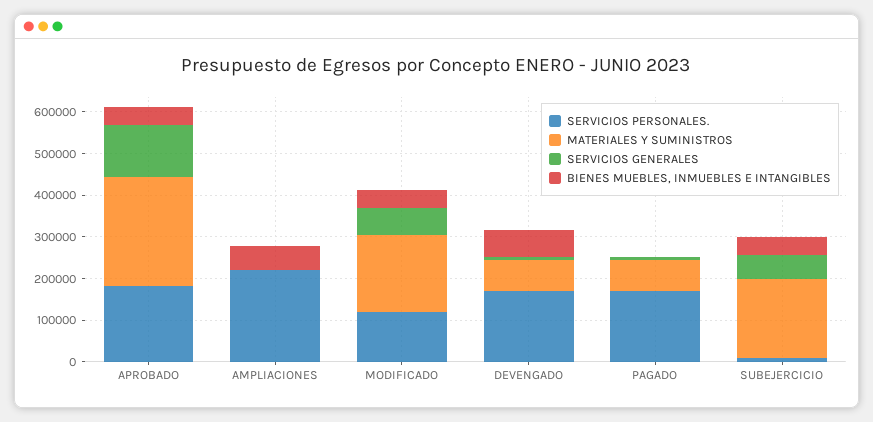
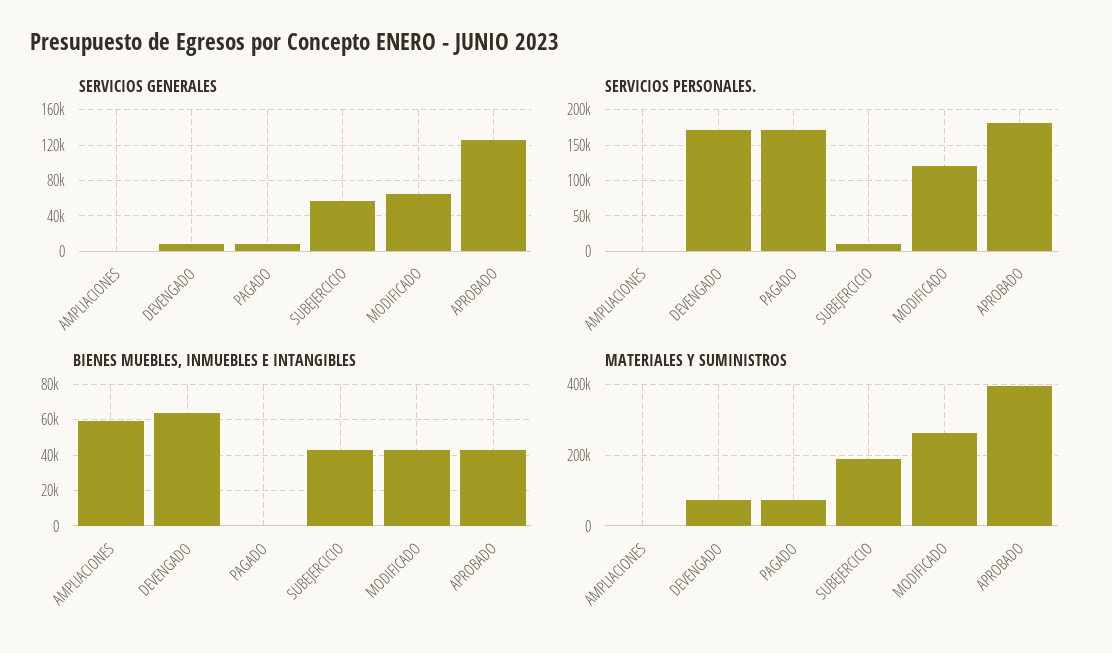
  {
    "SERVICIOS PERSONALES.": {
      "APROBADO": 180000,
-     "AMPLIACIONES": 220000,
+     "AMPLIACIONES": 0,
      "MODIFICADO": 120000,
      "DEVENGADO": 170000,
      "PAGADO": 170000,
      "SUBEJERCICIO": 10000
    },
    "MATERIALES Y SUMINISTROS": {
-     "APROBADO": 260000,
+     "APROBADO": 400000,
      "AMPLIACIONES": 0,
-     "MODIFICADO": 180000,
+     "MODIFICADO": 260000,
      "DEVENGADO": 80000,
      "PAGADO": 80000,
      "SUBEJERCICIO": 180000
    },
    "SERVICIOS GENERALES": {
      "APROBADO": 130000,
      "AMPLIACIONES": 0,
      "MODIFICADO": 60000,
      "DEVENGADO": 10000,
      "PAGADO": 10000,
      "SUBEJERCICIO": 60000
    },
    "BIENES MUEBLES, INMUEBLES E INTANGIBLES": {
      "APROBADO": 45000,
      "AMPLIACIONES": 60000,
      "MODIFICADO": 45000,
      "DEVENGADO": 65000,
      "PAGADO": 0,
      "SUBEJERCICIO": 45000
    }
  }

